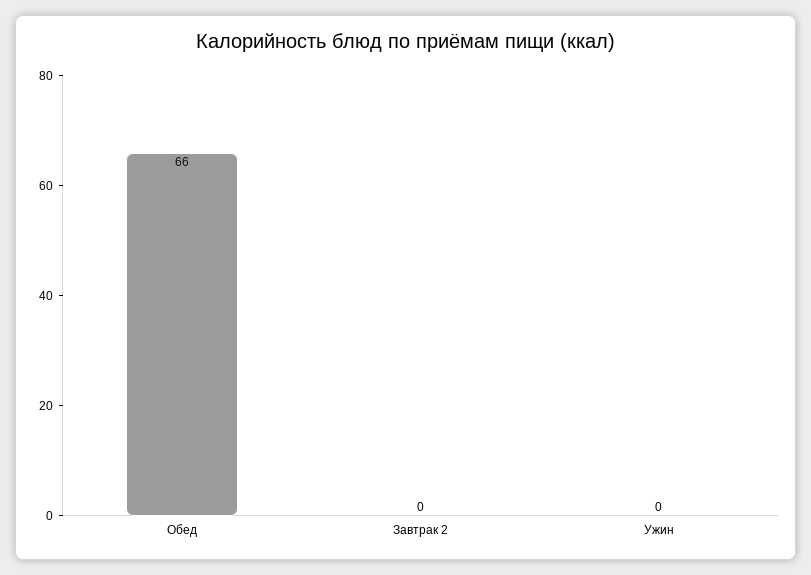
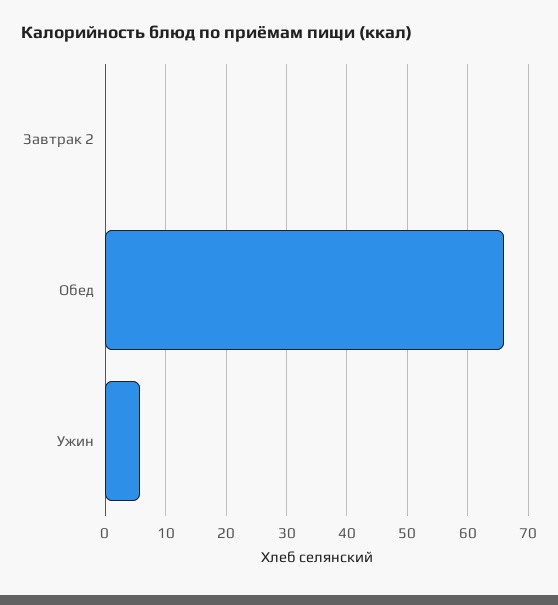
  {
    "Обед": 66,
    "Завтрак 2": 0,
-   "Ужин": 0
+   "Ужин": 6
  }

